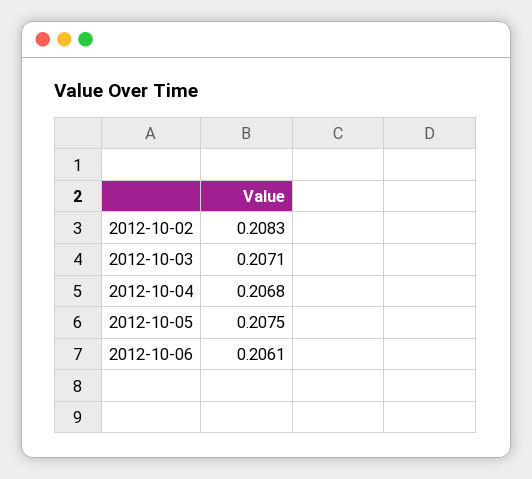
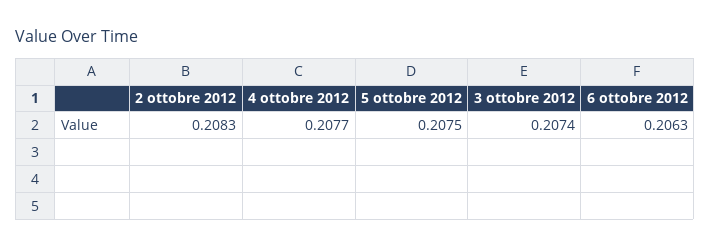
  {
    "2012-10-02": 0.2083,
-   "2012-10-03": 0.2071,
+   "2012-10-03": 0.2074,
-   "2012-10-04": 0.2068,
+   "2012-10-04": 0.2077,
    "2012-10-05": 0.2075,
-   "2012-10-06": 0.2061
+   "2012-10-06": 0.2063
  }

